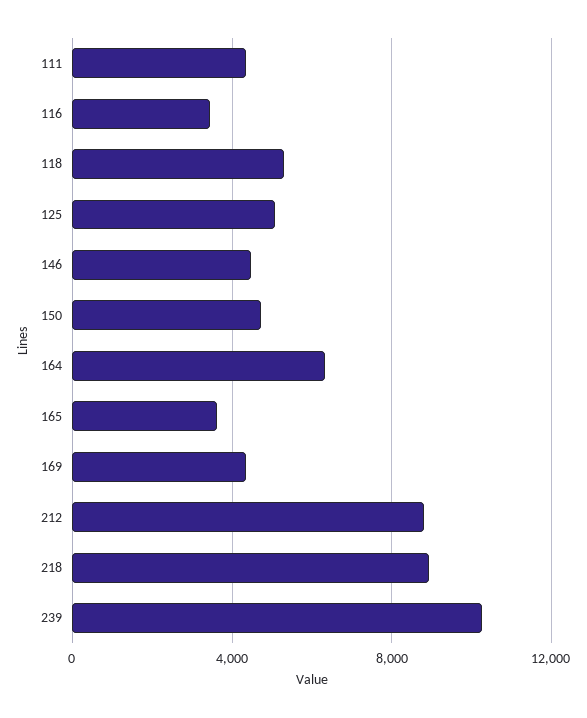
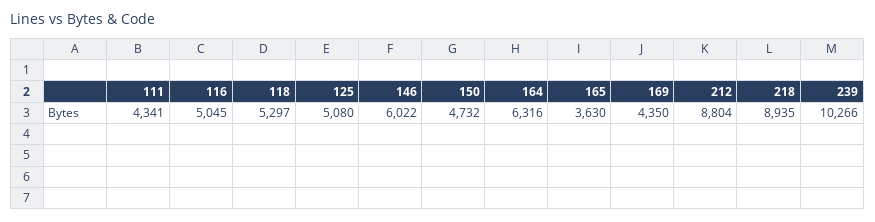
  {
    "111": 4341,
-   "116": 3500,
+   "116": 5045,
    "118": 5297,
    "125": 5080,
-   "146": 4500,
+   "146": 6022,
    "150": 4732,
    "164": 6316,
    "165": 3630,
    "169": 4350,
    "212": 8804,
    "218": 8935,
    "239": 10266
  }

